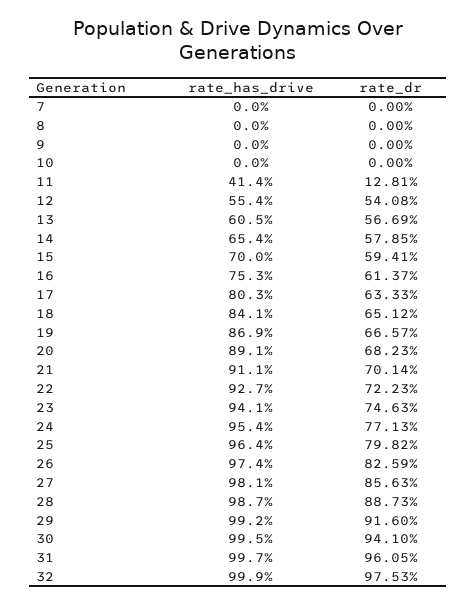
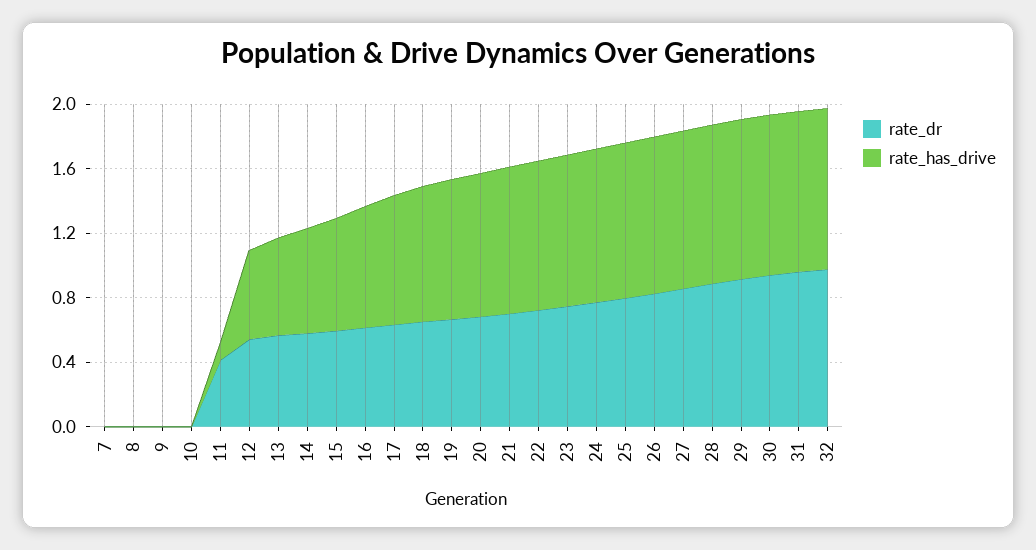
  {
    "rate_has_drive": {
      "7": 0,
      "8": 0,
      "9": 0,
      "10": 0,
-     "11": 0.414,
+     "11": 0.1,
      "12": 0.554,
      "13": 0.605,
      "14": 0.654,
      "15": 0.7,
      "16": 0.753,
      "17": 0.803,
      "18": 0.841,
      "19": 0.869,
      "20": 0.891,
      "21": 0.911,
      "22": 0.927,
      "23": 0.941,
      "24": 0.954,
      "25": 0.964,
      "26": 0.974,
      "27": 0.981,
      "28": 0.987,
      "29": 0.992,
      "30": 0.995,
      "31": 0.997,
      "32": 0.999
    },
    "rate_dr": {
      "7": 0,
      "8": 0,
      "9": 0,
      "10": 0,
-     "11": 0.1281,
+     "11": 0.4,
      "12": 0.5408,
      "13": 0.5669,
      "14": 0.5785,
      "15": 0.5941,
      "16": 0.6137,
      "17": 0.6333,
      "18": 0.6512,
      "19": 0.6657,
      "20": 0.6823,
      "21": 0.7014,
      "22": 0.7223,
      "23": 0.7463,
      "24": 0.7713,
      "25": 0.7982,
      "26": 0.8259,
      "27": 0.8563,
      "28": 0.8873,
      "29": 0.916,
      "30": 0.941,
      "31": 0.9605,
      "32": 0.9753
    }
  }

